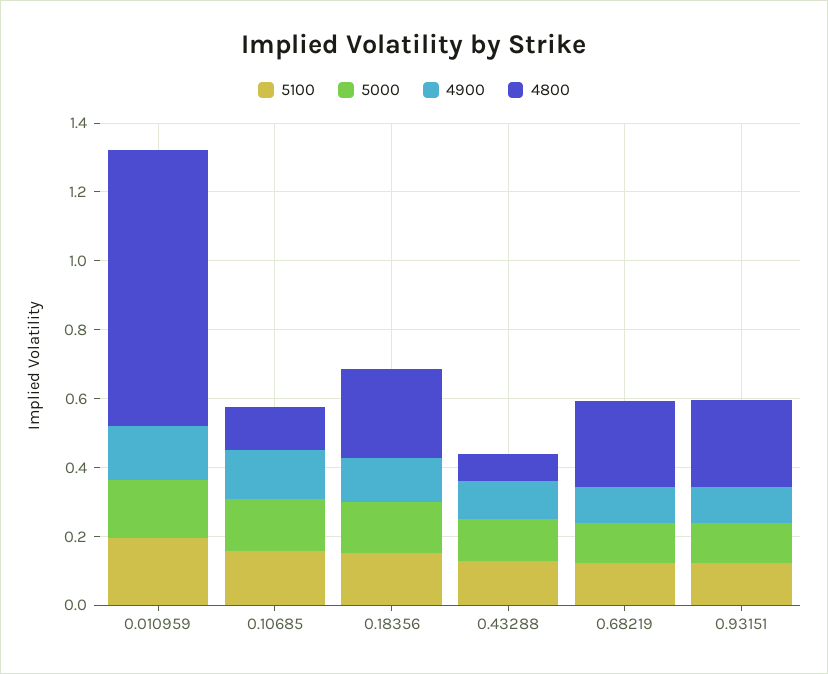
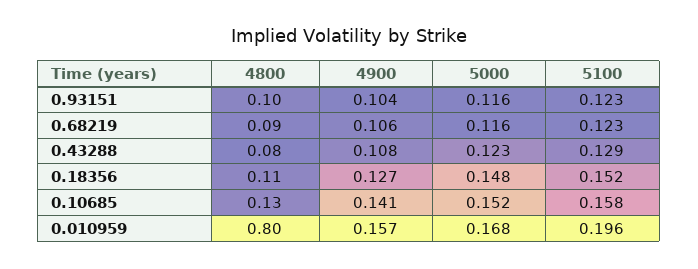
  {
    "5100": {
      "0.010959": 0.196,
      "0.10685": 0.158,
      "0.18356": 0.152,
      "0.43288": 0.129,
      "0.68219": 0.123,
      "0.93151": 0.123
    },
    "5000": {
      "0.010959": 0.168,
      "0.10685": 0.152,
      "0.18356": 0.148,
      "0.43288": 0.123,
      "0.68219": 0.116,
      "0.93151": 0.116
    },
    "4900": {
      "0.010959": 0.157,
      "0.10685": 0.141,
      "0.18356": 0.127,
      "0.43288": 0.108,
      "0.68219": 0.106,
      "0.93151": 0.104
    },
    "4800": {
      "0.010959": 0.8,
      "0.10685": 0.13,
-     "0.18356": 0.25,
+     "0.18356": 0.11,
      "0.43288": 0.08,
-     "0.68219": 0.25,
+     "0.68219": 0.09,
-     "0.93151": 0.25
+     "0.93151": 0.1
    }
  }

